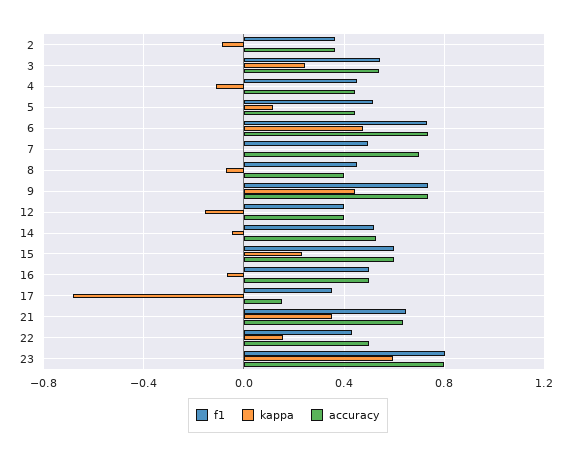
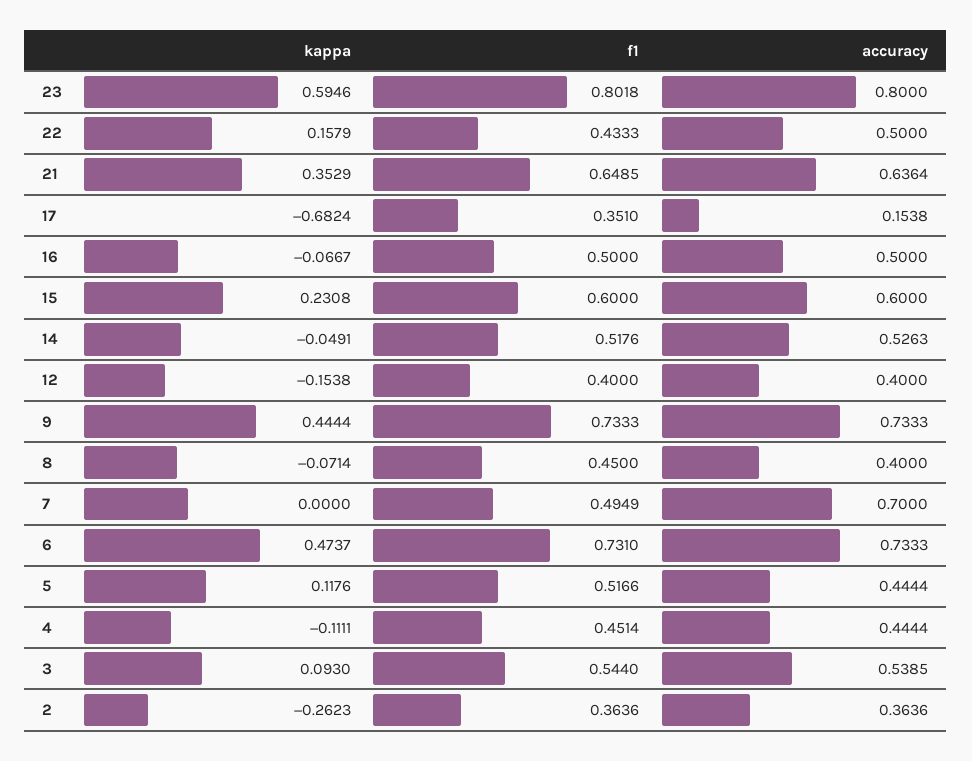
  {
    "f1": {
      "2": 0.3636,
      "3": 0.544,
      "4": 0.4514,
      "5": 0.5166,
      "6": 0.731,
      "7": 0.4949,
      "8": 0.45,
      "9": 0.7333,
      "12": 0.4,
      "14": 0.5176,
      "15": 0.6,
      "16": 0.5,
      "17": 0.351,
      "21": 0.6485,
      "22": 0.4333,
      "23": 0.8018
    },
    "kappa": {
-     "2": -0.1,
+     "2": -0.2623,
-     "3": 0.25,
+     "3": 0.093,
      "4": -0.1111,
      "5": 0.1176,
      "6": 0.4737,
      "7": 0,
      "8": -0.0714,
      "9": 0.4444,
      "12": -0.1538,
      "14": -0.0491,
      "15": 0.2308,
      "16": -0.0667,
      "17": -0.6824,
      "21": 0.3529,
      "22": 0.1579,
      "23": 0.5946
    },
    "accuracy": {
      "2": 0.3636,
      "3": 0.5385,
      "4": 0.4444,
      "5": 0.4444,
      "6": 0.7333,
      "7": 0.7,
      "8": 0.4,
      "9": 0.7333,
      "12": 0.4,
      "14": 0.5263,
      "15": 0.6,
      "16": 0.5,
      "17": 0.1538,
      "21": 0.6364,
      "22": 0.5,
      "23": 0.8
    }
  }

